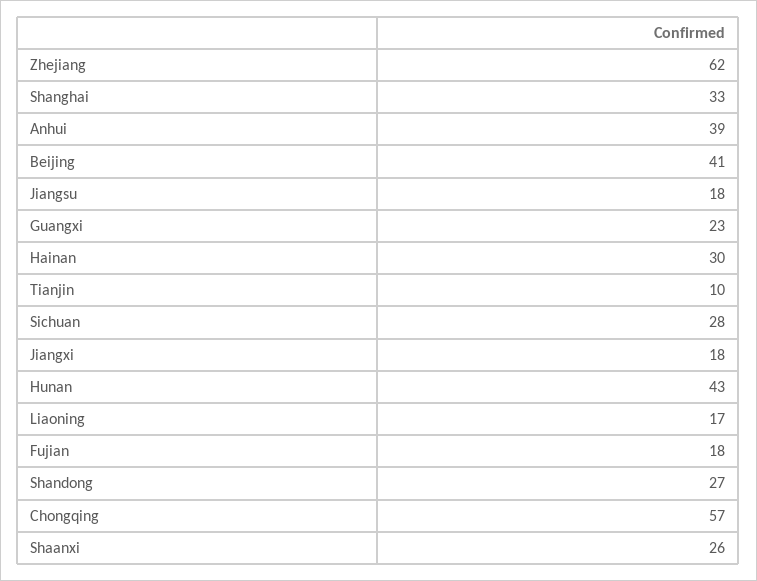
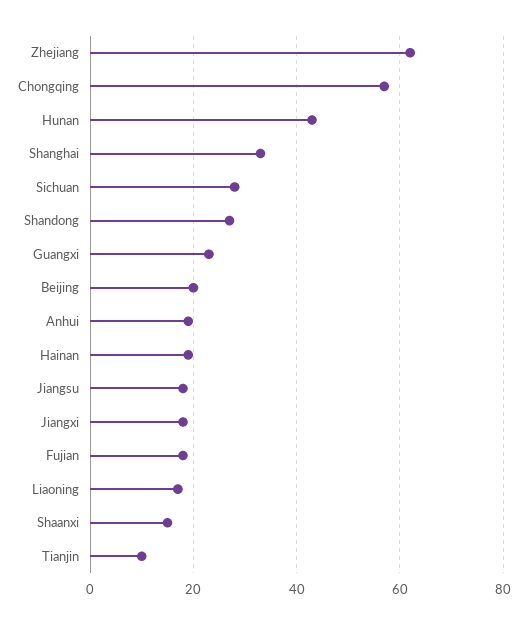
  {
    "Zhejiang": 62,
    "Shanghai": 33,
-   "Anhui": 39,
+   "Anhui": 20,
-   "Beijing": 41,
+   "Beijing": 20,
    "Jiangsu": 18,
    "Guangxi": 23,
-   "Hainan": 30,
+   "Hainan": 20,
    "Tianjin": 10,
    "Sichuan": 28,
    "Jiangxi": 18,
    "Hunan": 43,
    "Liaoning": 17,
    "Fujian": 18,
    "Shandong": 27,
    "Chongqing": 57,
-   "Shaanxi": 26
+   "Shaanxi": 15
  }

